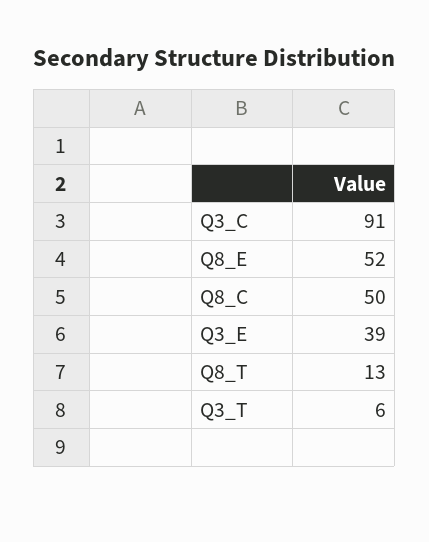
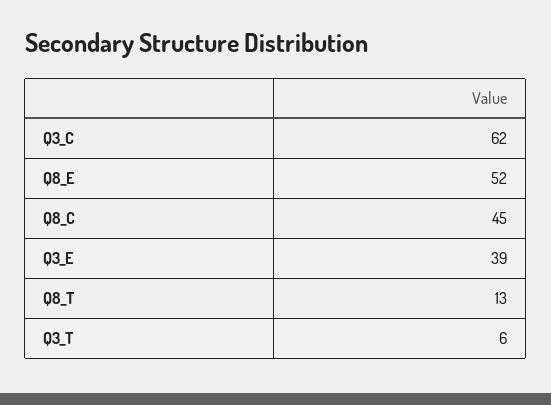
  {
-   "Q3_C": 91,
+   "Q3_C": 62,
    "Q8_E": 52,
-   "Q8_C": 50,
+   "Q8_C": 45,
    "Q3_E": 39,
    "Q8_T": 13,
    "Q3_T": 6
  }

